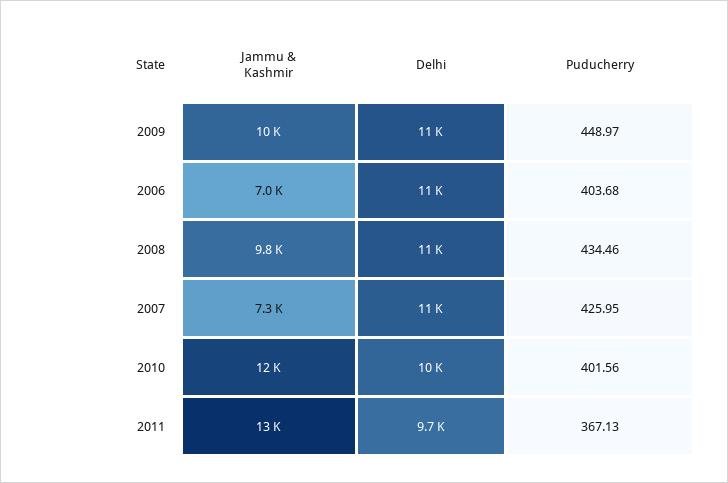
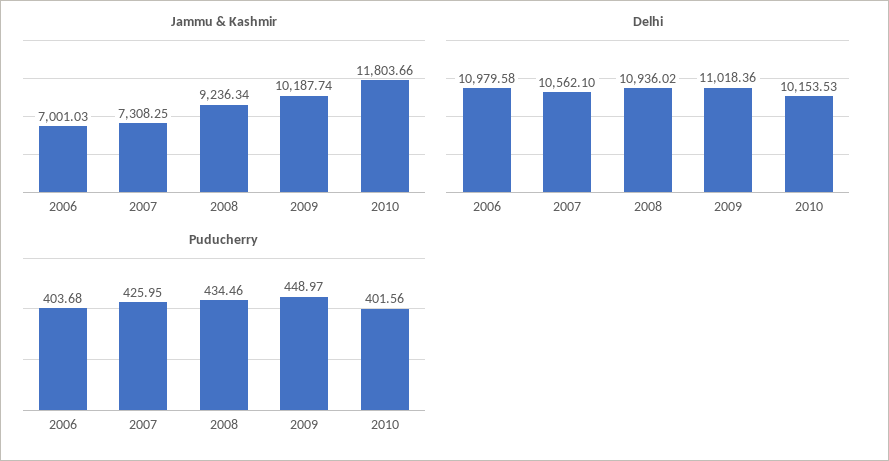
  {
    "Jammu & Kashmir": {
      "2009": 10187.74,
      "2006": 7001.03,
-     "2008": 9800,
+     "2008": 9236.34,
      "2007": 7308.25,
-     "2010": 11803.66,
+     "2010": 11803.66
-     "2011": 13000
    },
    "Delhi": {
      "2009": 11018.36,
      "2006": 10979.58,
      "2008": 10936.02,
      "2007": 10562.1,
-     "2010": 10153.53,
+     "2010": 10153.53
-     "2011": 9700
    },
    "Puducherry": {
      "2009": 448.97,
      "2006": 403.68,
      "2008": 434.46,
      "2007": 425.95,
-     "2010": 401.56,
+     "2010": 401.56
-     "2011": 367.13
    }
  }

